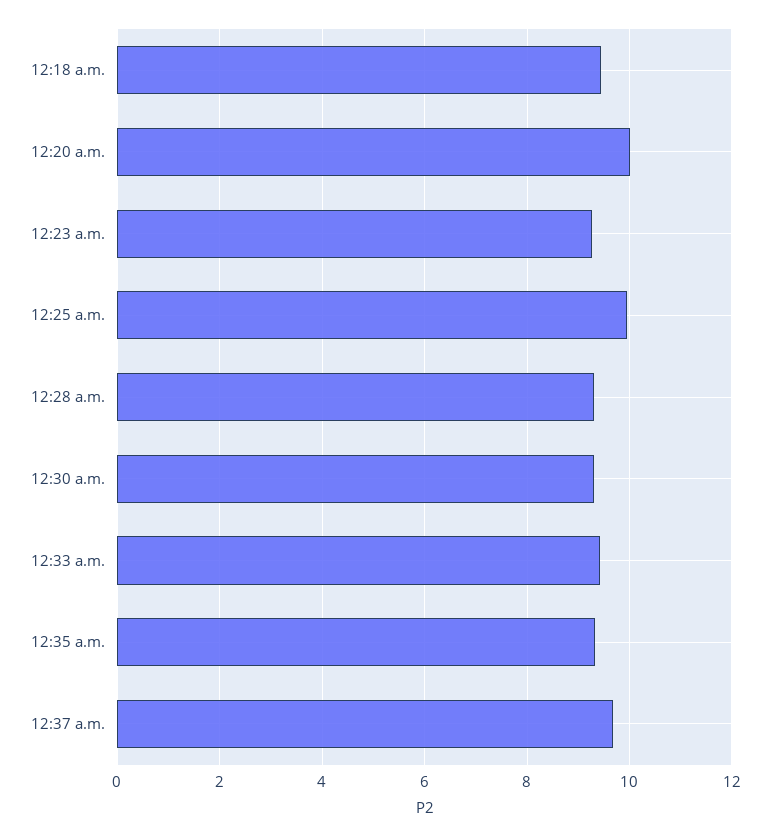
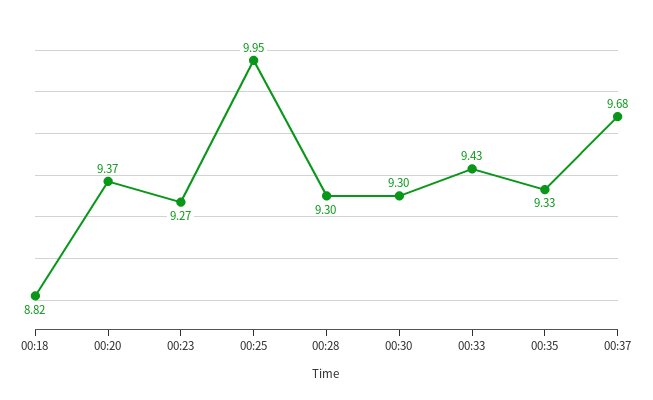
  {
-   "12:18 a.m.": 9.4,
+   "12:18 a.m.": 8.82,
-   "12:20 a.m.": 10,
+   "12:20 a.m.": 9.37,
    "12:23 a.m.": 9.27,
    "12:25 a.m.": 9.95,
    "12:28 a.m.": 9.3,
    "12:30 a.m.": 9.3,
    "12:33 a.m.": 9.43,
    "12:35 a.m.": 9.33,
    "12:37 a.m.": 9.68
  }

